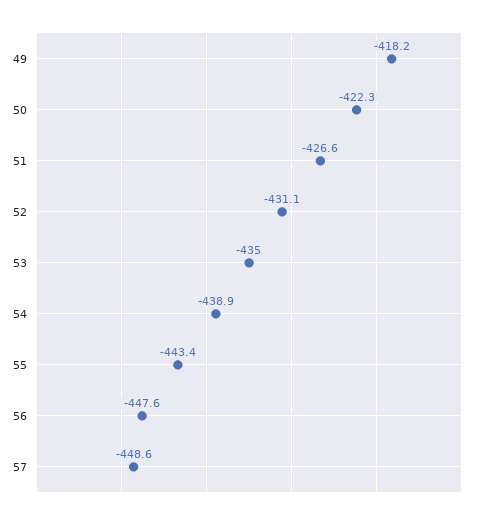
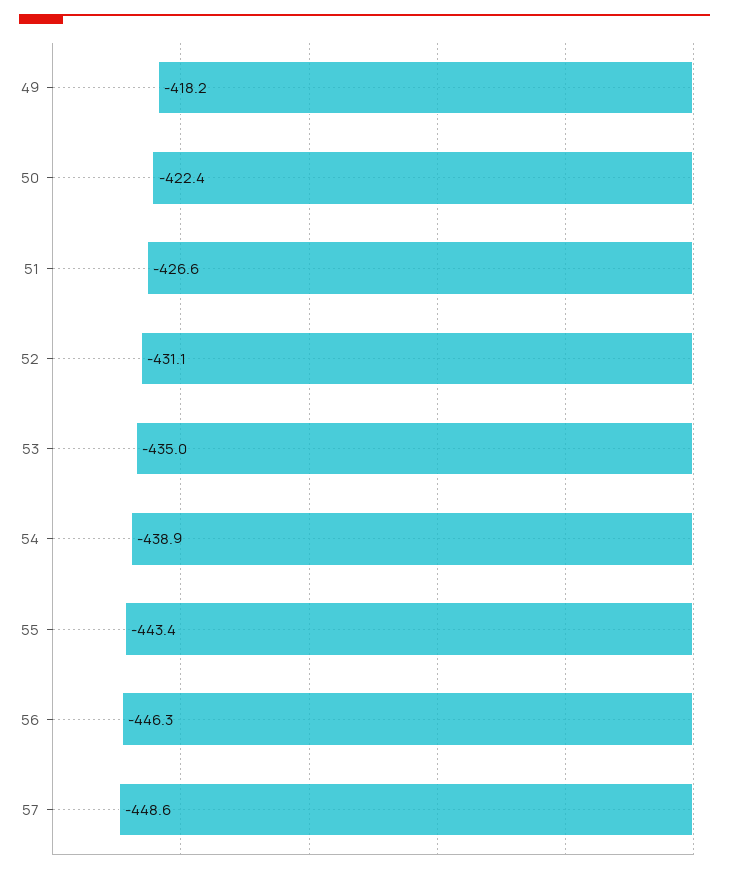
  {
    "49": -418.2,
-   "50": -422.3,
+   "50": -422.4,
    "51": -426.6,
    "52": -431.1,
    "53": -435,
    "54": -438.9,
    "55": -443.4,
-   "56": -447.6,
+   "56": -446.3,
    "57": -448.6
  }

